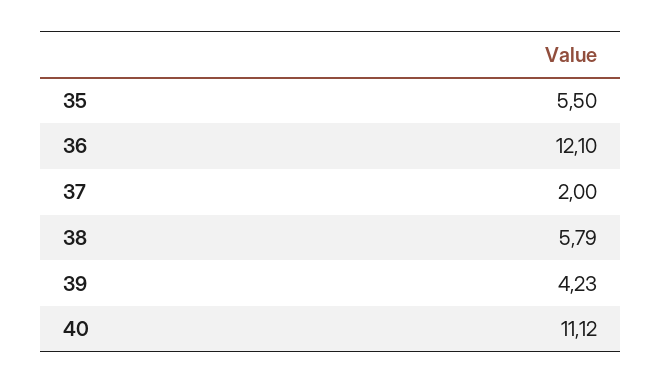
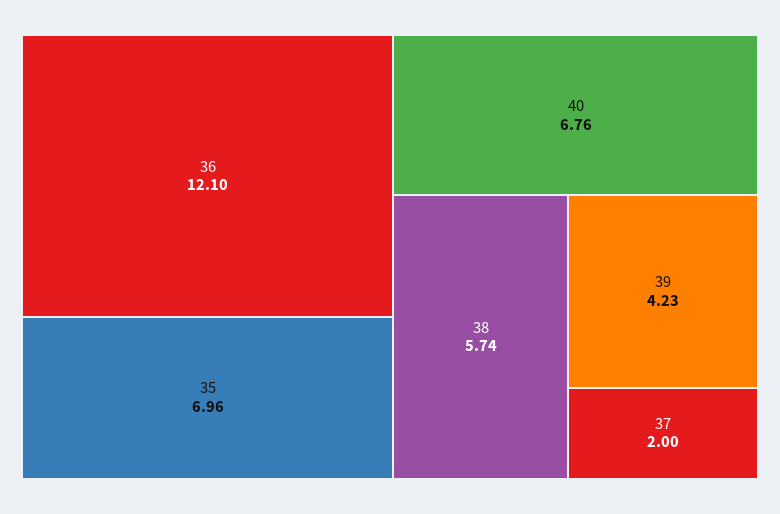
  {
-   "35": 5.5,
+   "35": 6.96,
    "36": 12.1,
    "37": 2,
-   "38": 5.79,
+   "38": 5.74,
    "39": 4.23,
-   "40": 11.12
+   "40": 6.76
  }

